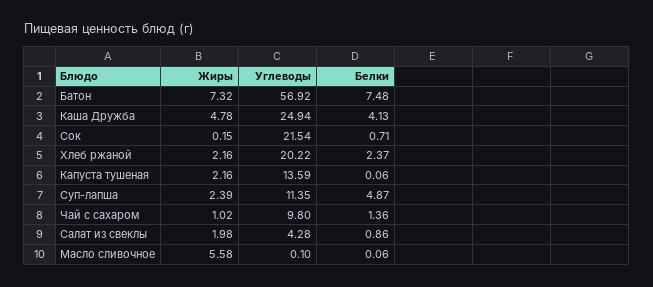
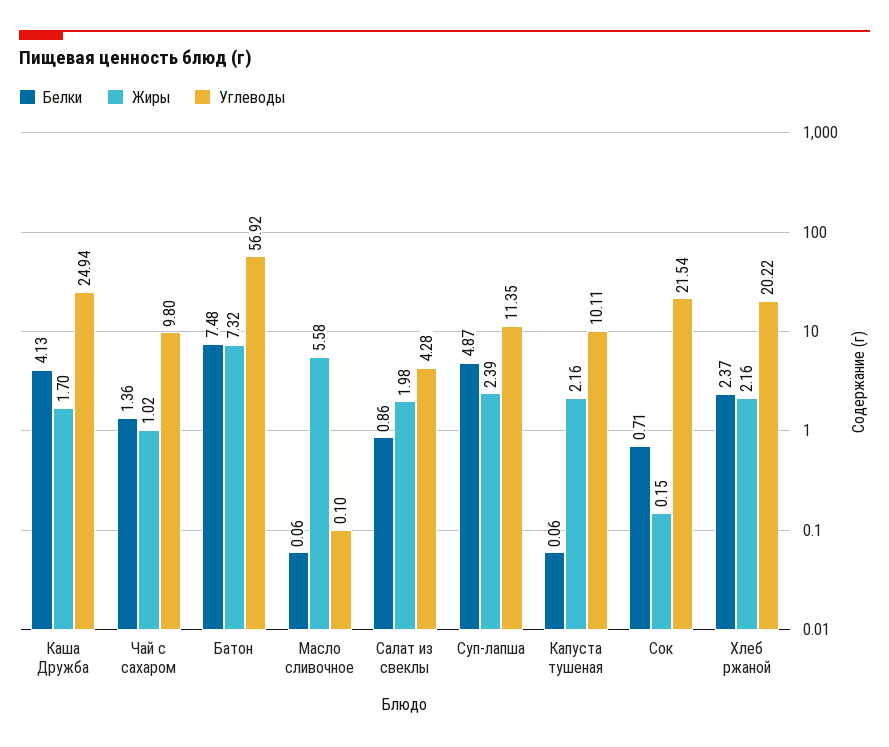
  {
    "Жиры": {
      "Батон": 7.32,
-     "Каша Дружба": 4.78,
+     "Каша Дружба": 1.7,
      "Сок": 0.15,
      "Хлеб ржаной": 2.16,
      "Капуста тушеная": 2.16,
      "Суп-лапша": 2.39,
      "Чай с сахаром": 1.02,
      "Салат из свеклы": 1.98,
      "Масло сливочное": 5.58
    },
    "Углеводы": {
      "Батон": 56.92,
      "Каша Дружба": 24.94,
      "Сок": 21.54,
      "Хлеб ржаной": 20.22,
-     "Капуста тушеная": 13.59,
+     "Капуста тушеная": 10.11,
      "Суп-лапша": 11.35,
      "Чай с сахаром": 9.8,
      "Салат из свеклы": 4.28,
      "Масло сливочное": 0.1
    },
    "Белки": {
      "Батон": 7.48,
      "Каша Дружба": 4.13,
      "Сок": 0.71,
      "Хлеб ржаной": 2.37,
      "Капуста тушеная": 0.06,
      "Суп-лапша": 4.87,
      "Чай с сахаром": 1.36,
      "Салат из свеклы": 0.86,
      "Масло сливочное": 0.06
    }
  }

